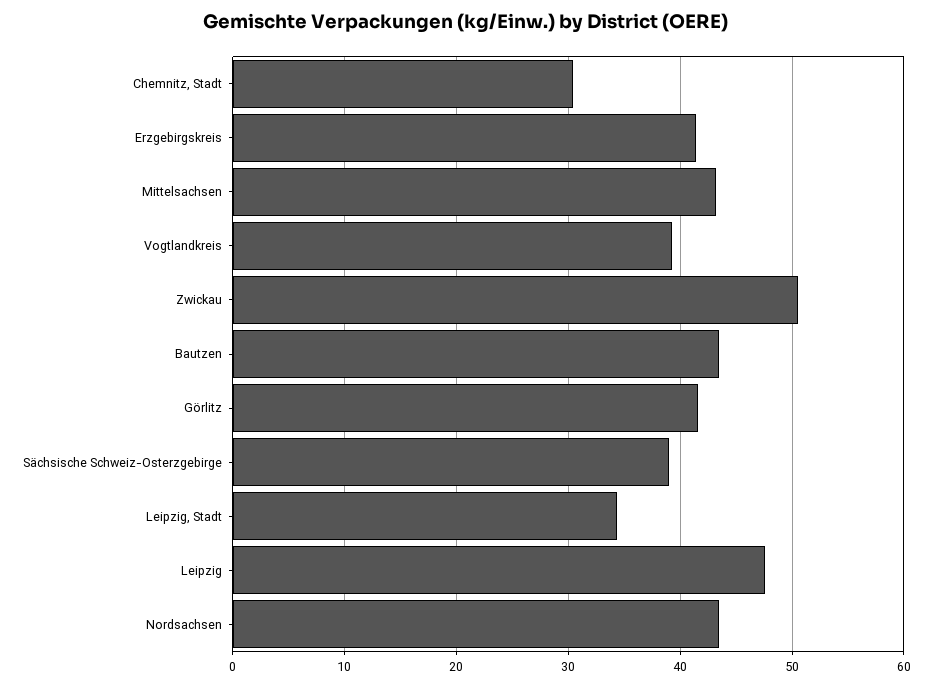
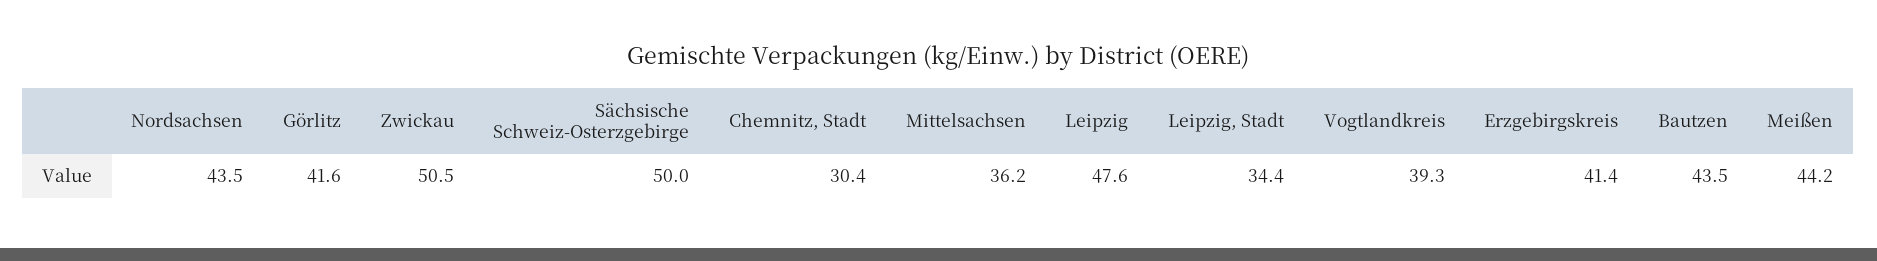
  {
    "Chemnitz, Stadt": 30.4,
    "Erzgebirgskreis": 41.4,
-   "Mittelsachsen": 43,
+   "Mittelsachsen": 36.2,
    "Vogtlandkreis": 39.3,
    "Zwickau": 50.5,
    "Bautzen": 43.5,
    "Görlitz": 41.6,
-   "Sächsische Schweiz-Osterzgebirge": 39,
+   "Sächsische Schweiz-Osterzgebirge": 50,
    "Leipzig, Stadt": 34.4,
    "Leipzig": 47.6,
-   "Nordsachsen": 43.5
+   "Nordsachsen": 43.5,
+   "Meißen": 44.2
  }

